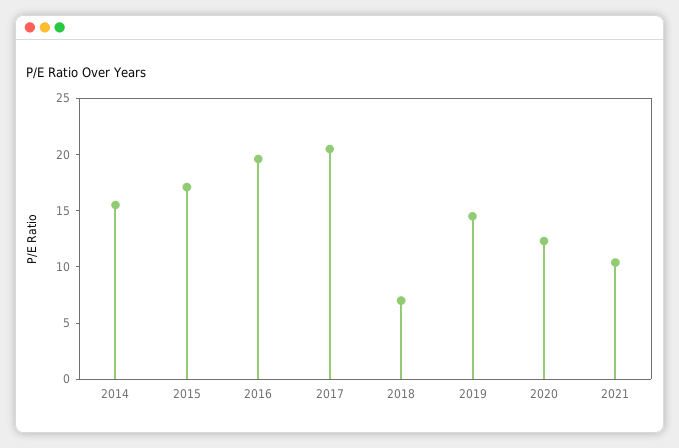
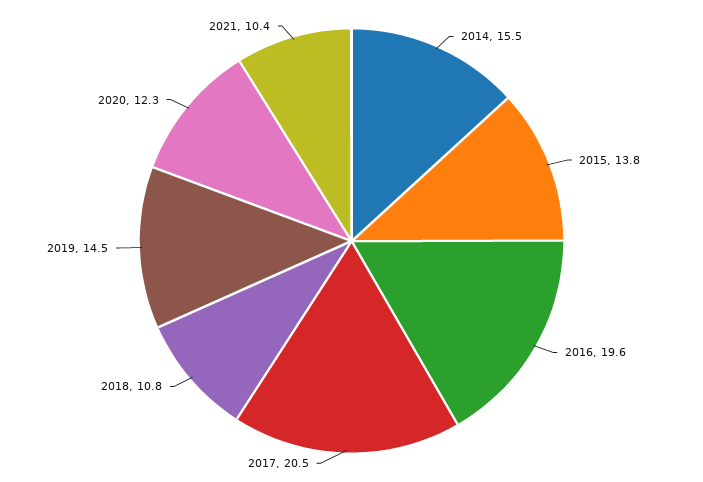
  {
    "2014": 15.5,
-   "2015": 17,
+   "2015": 13.8,
    "2016": 19.6,
    "2017": 20.5,
-   "2018": 7,
+   "2018": 10.8,
    "2019": 14.5,
    "2020": 12.3,
    "2021": 10.4
  }

